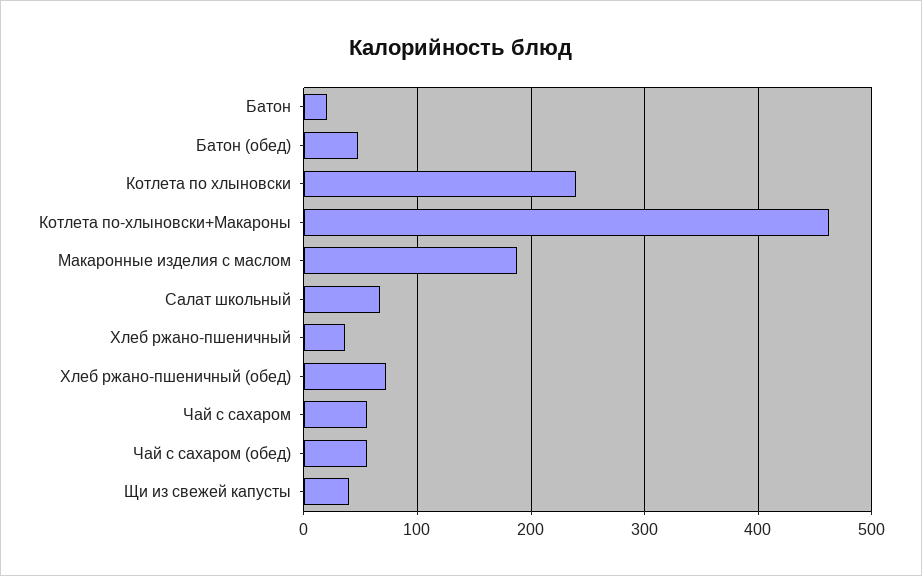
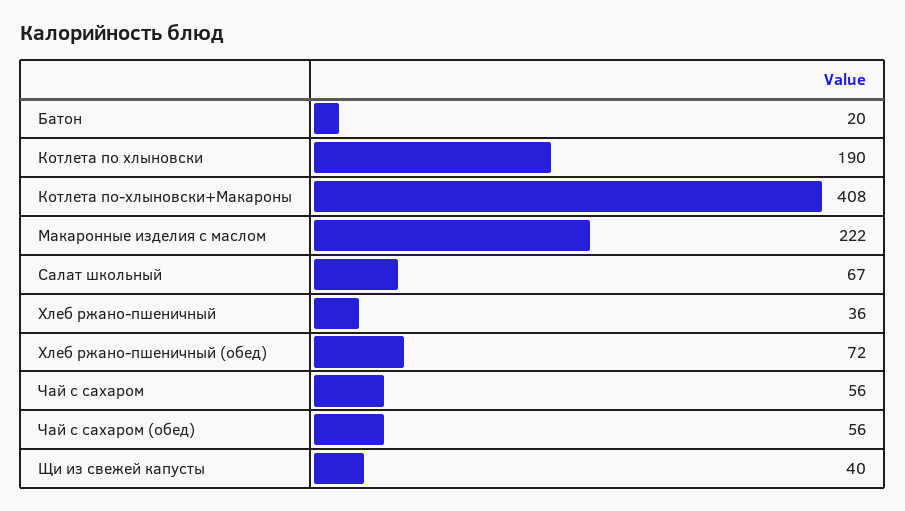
  {
    "Батон": 20,
-   "Батон (обед)": 50,
-   "Котлета по хлыновски": 240,
+   "Котлета по хлыновски": 190,
-   "Котлета по-хлыновски+Макароны": 460,
+   "Котлета по-хлыновски+Макароны": 408,
-   "Макаронные изделия с маслом": 190,
+   "Макаронные изделия с маслом": 222,
    "Салат школьный": 67,
    "Хлеб ржано-пшеничный": 36,
    "Хлеб ржано-пшеничный (обед)": 72,
    "Чай с сахаром": 56,
    "Чай с сахаром (обед)": 56,
    "Щи из свежей капусты": 40
  }

